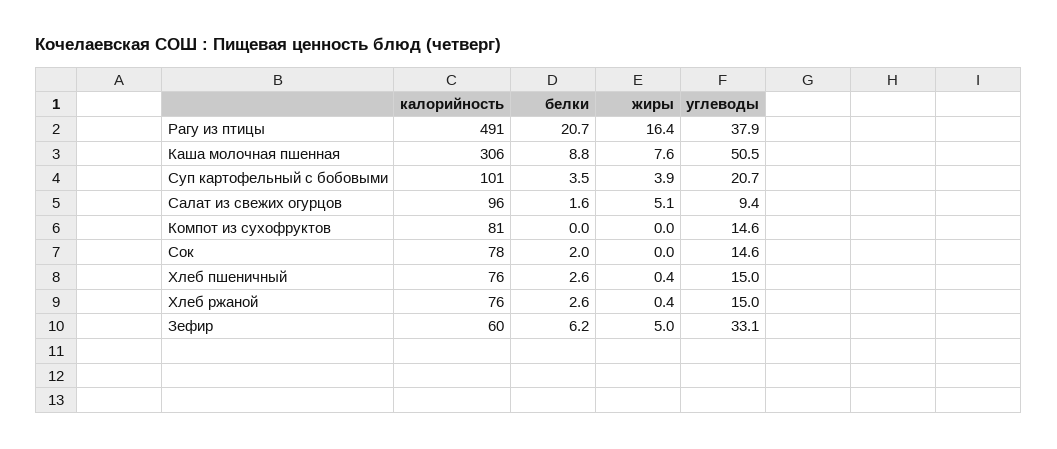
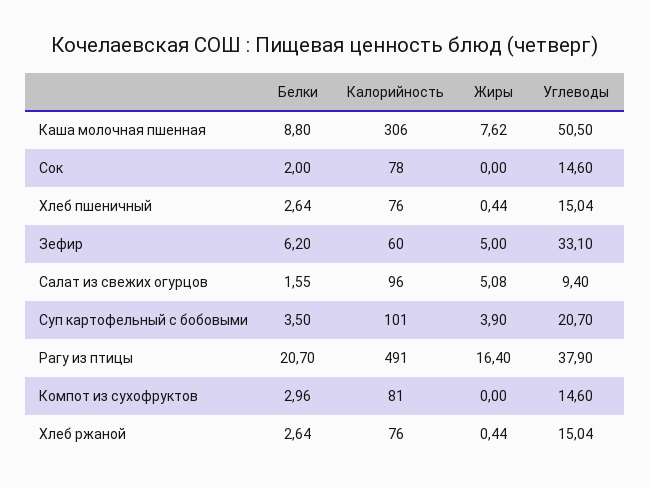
  {
    "калорийность": {
      "Рагу из птицы": 491,
      "Каша молочная пшенная": 306,
      "Суп картофельный с бобовыми": 101,
      "Салат из свежих огурцов": 96,
      "Компот из сухофруктов": 81,
      "Сок": 78,
      "Хлеб пшеничный": 76,
      "Хлеб ржаной": 76,
      "Зефир": 60
    },
    "белки": {
      "Рагу из птицы": 20.7,
      "Каша молочная пшенная": 8.8,
      "Суп картофельный с бобовыми": 3.5,
      "Салат из свежих огурцов": 1.55,
-     "Компот из сухофруктов": 0,
+     "Компот из сухофруктов": 2.96,
      "Сок": 2,
      "Хлеб пшеничный": 2.64,
      "Хлеб ржаной": 2.64,
      "Зефир": 6.2
    },
    "жиры": {
      "Рагу из птицы": 16.4,
      "Каша молочная пшенная": 7.62,
      "Суп картофельный с бобовыми": 3.9,
      "Салат из свежих огурцов": 5.08,
      "Компот из сухофруктов": 0,
      "Сок": 0,
      "Хлеб пшеничный": 0.44,
      "Хлеб ржаной": 0.44,
      "Зефир": 5
    },
    "углеводы": {
      "Рагу из птицы": 37.9,
      "Каша молочная пшенная": 50.5,
      "Суп картофельный с бобовыми": 20.7,
      "Салат из свежих огурцов": 9.4,
      "Компот из сухофруктов": 14.6,
      "Сок": 14.6,
      "Хлеб пшеничный": 15.04,
      "Хлеб ржаной": 15.04,
      "Зефир": 33.1
    }
  }

